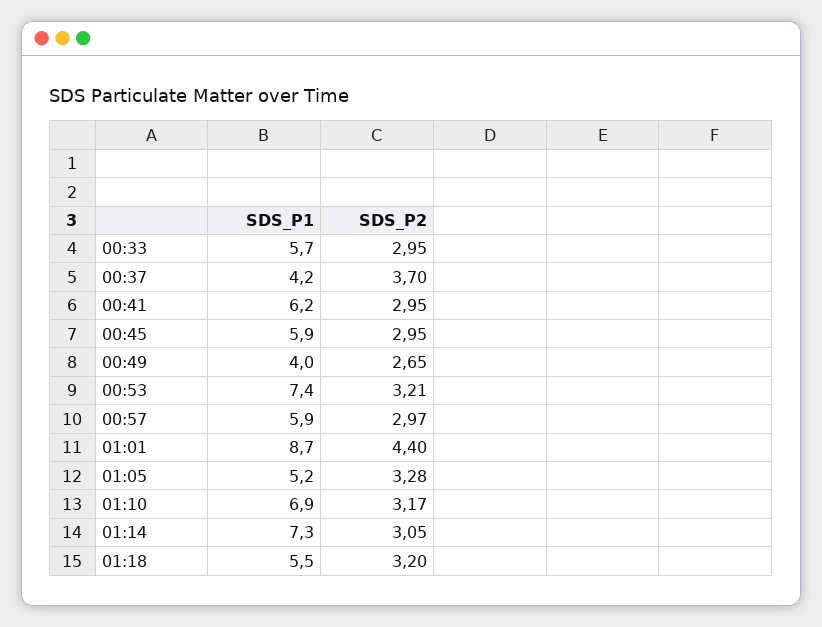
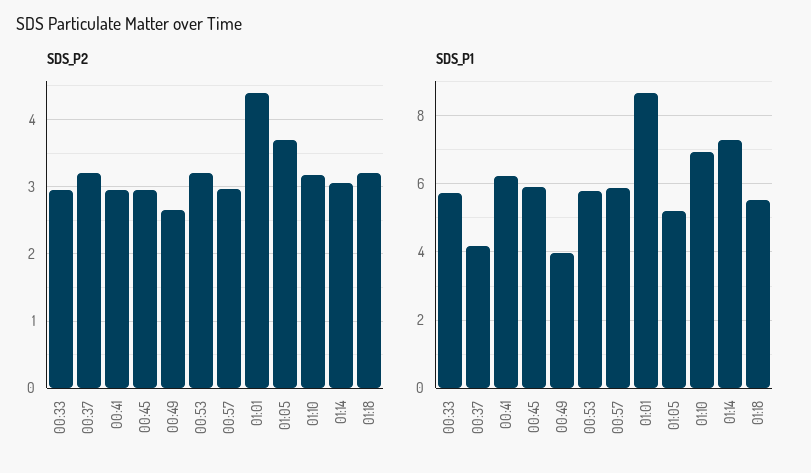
  {
    "SDS_P1": {
      "00:33": 5.7,
      "00:37": 4.2,
      "00:41": 6.2,
      "00:45": 5.9,
      "00:49": 4,
-     "00:53": 7.4,
+     "00:53": 5.8,
      "00:57": 5.9,
      "01:01": 8.7,
      "01:05": 5.2,
      "01:10": 6.9,
      "01:14": 7.3,
      "01:18": 5.5
    },
    "SDS_P2": {
      "00:33": 2.95,
-     "00:37": 3.7,
+     "00:37": 3.2,
      "00:41": 2.95,
      "00:45": 2.95,
      "00:49": 2.65,
      "00:53": 3.21,
      "00:57": 2.97,
      "01:01": 4.4,
-     "01:05": 3.28,
+     "01:05": 3.7,
      "01:10": 3.17,
      "01:14": 3.05,
      "01:18": 3.2
    }
  }

